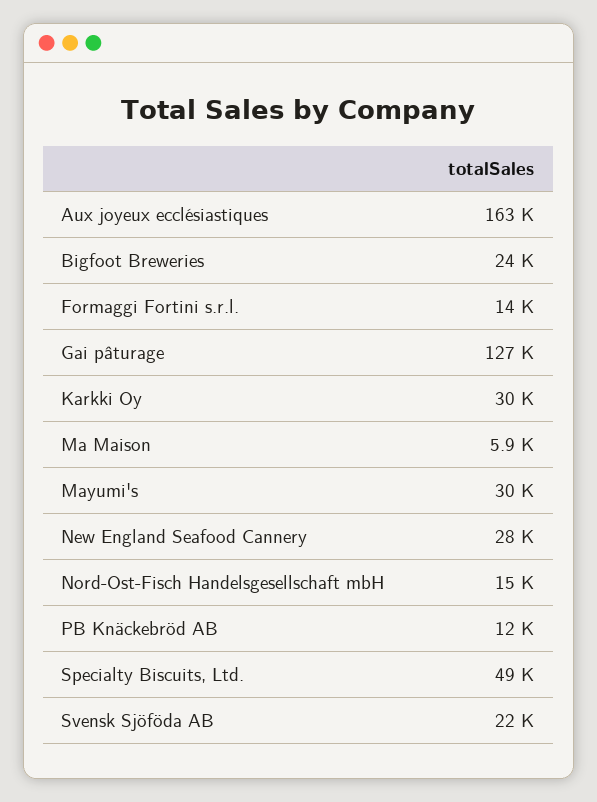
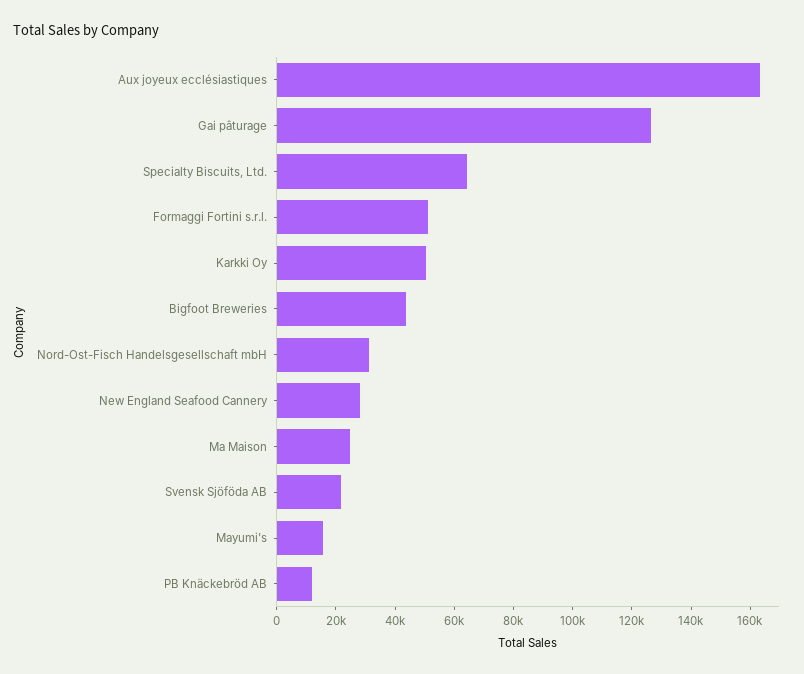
  {
    "Aux joyeux ecclésiastiques": 163000,
-   "Bigfoot Breweries": 24000,
+   "Bigfoot Breweries": 45000,
-   "Formaggi Fortini s.r.l.": 14000,
+   "Formaggi Fortini s.r.l.": 50000,
    "Gai pâturage": 127000,
-   "Karkki Oy": 30000,
+   "Karkki Oy": 50000,
-   "Ma Maison": 5900,
+   "Ma Maison": 25000,
-   "Mayumi's": 30000,
+   "Mayumi's": 15000,
    "New England Seafood Cannery": 28000,
-   "Nord-Ost-Fisch Handelsgesellschaft mbH": 15000,
+   "Nord-Ost-Fisch Handelsgesellschaft mbH": 30000,
    "PB Knäckebröd AB": 12000,
-   "Specialty Biscuits, Ltd.": 49000,
+   "Specialty Biscuits, Ltd.": 65000,
    "Svensk Sjöföda AB": 22000
  }

